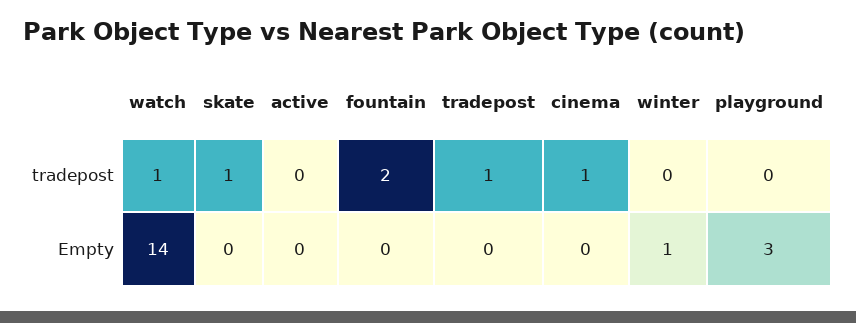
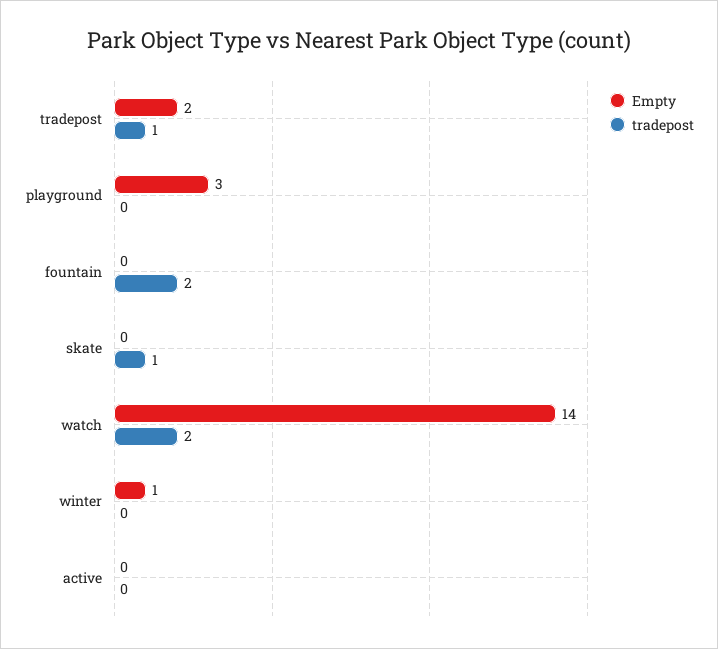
  {
    "tradepost": {
-     "watch": 1,
+     "watch": 2,
      "skate": 1,
      "active": 0,
      "fountain": 2,
      "tradepost": 1,
-     "cinema": 1,
      "winter": 0,
      "playground": 0
    },
    "Empty": {
      "watch": 14,
      "skate": 0,
      "active": 0,
      "fountain": 0,
-     "tradepost": 0,
+     "tradepost": 2,
-     "cinema": 0,
      "winter": 1,
      "playground": 3
    }
  }

